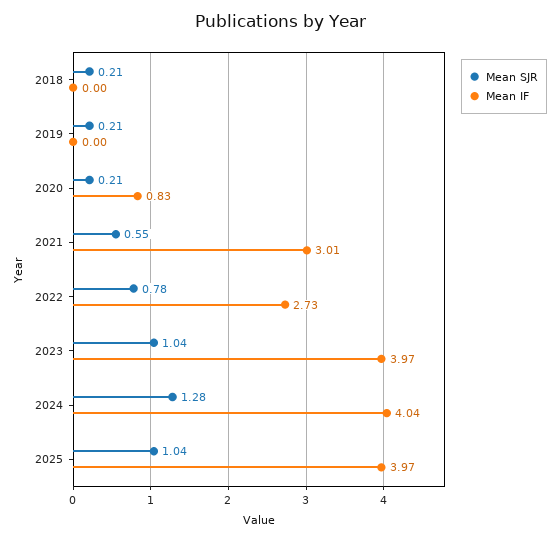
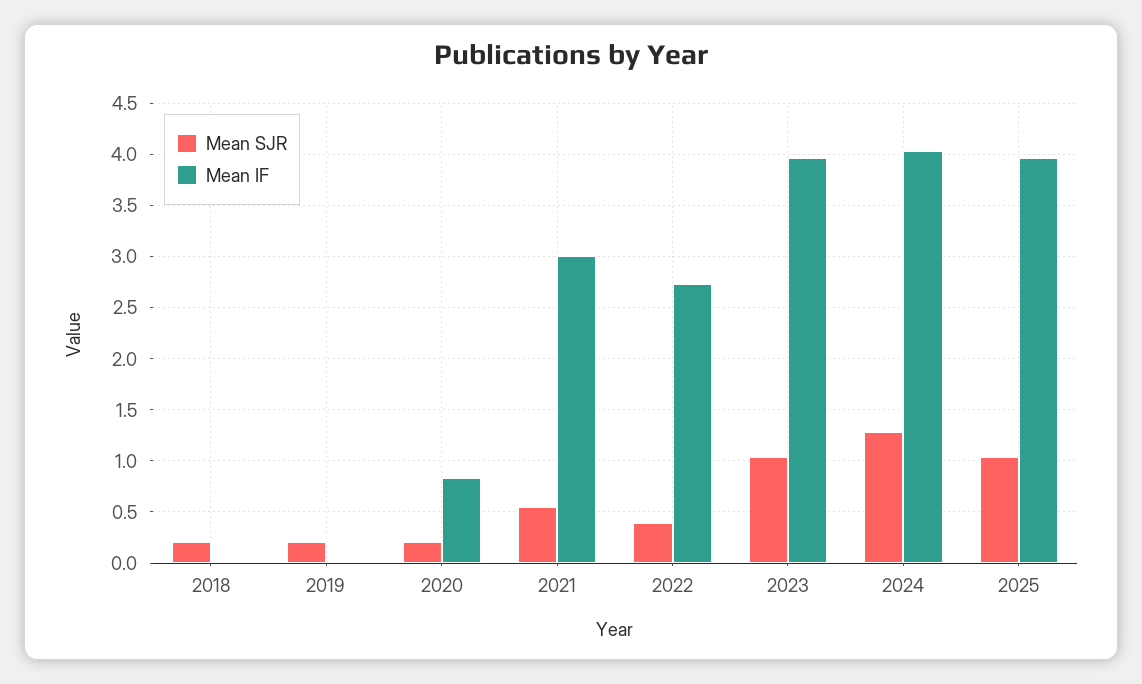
  {
    "Mean SJR": {
      "2018": 0.21,
      "2019": 0.21,
      "2020": 0.21,
      "2021": 0.55,
-     "2022": 0.78,
+     "2022": 0.4,
      "2023": 1.04,
      "2024": 1.28,
      "2025": 1.04
    },
    "Mean IF": {
      "2018": 0,
      "2019": 0,
      "2020": 0.83,
      "2021": 3.01,
      "2022": 2.73,
      "2023": 3.97,
      "2024": 4.04,
      "2025": 3.97
    }
  }

